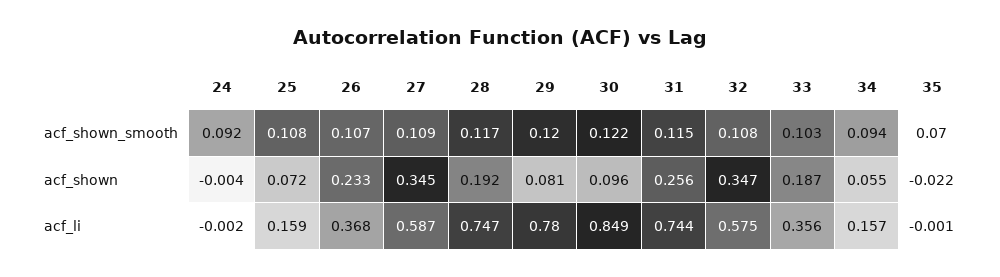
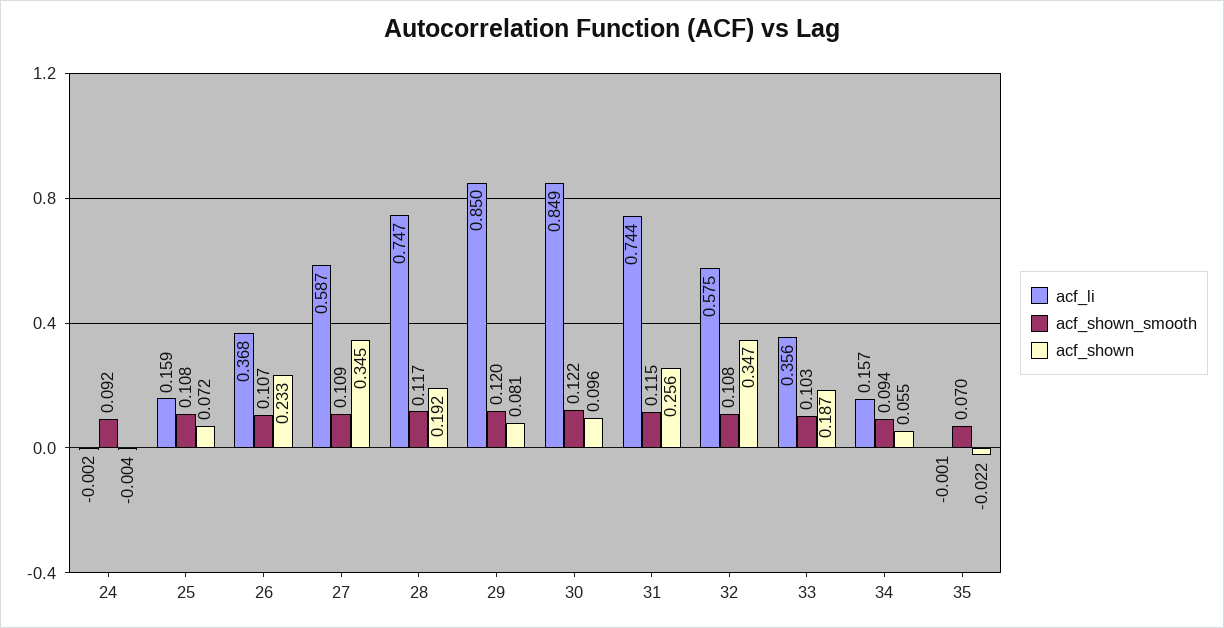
  {
    "acf_shown_smooth": {
      "24": 0.092,
      "25": 0.108,
      "26": 0.107,
      "27": 0.109,
      "28": 0.117,
      "29": 0.12,
      "30": 0.122,
      "31": 0.115,
      "32": 0.108,
      "33": 0.103,
      "34": 0.094,
      "35": 0.07
    },
    "acf_shown": {
      "24": -0.004,
      "25": 0.072,
      "26": 0.233,
      "27": 0.345,
      "28": 0.192,
      "29": 0.081,
      "30": 0.096,
      "31": 0.256,
      "32": 0.347,
      "33": 0.187,
      "34": 0.055,
      "35": -0.022
    },
    "acf_li": {
      "24": -0.002,
      "25": 0.159,
      "26": 0.368,
      "27": 0.587,
      "28": 0.747,
-     "29": 0.78,
+     "29": 0.85,
      "30": 0.849,
      "31": 0.744,
      "32": 0.575,
      "33": 0.356,
      "34": 0.157,
      "35": -0.001
    }
  }

